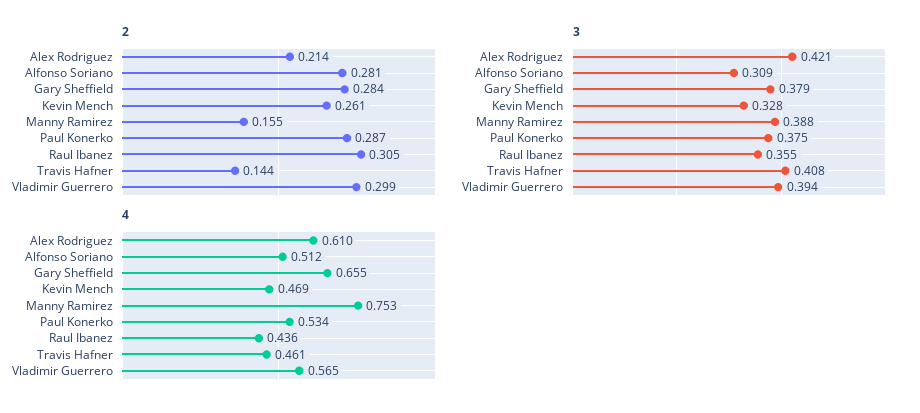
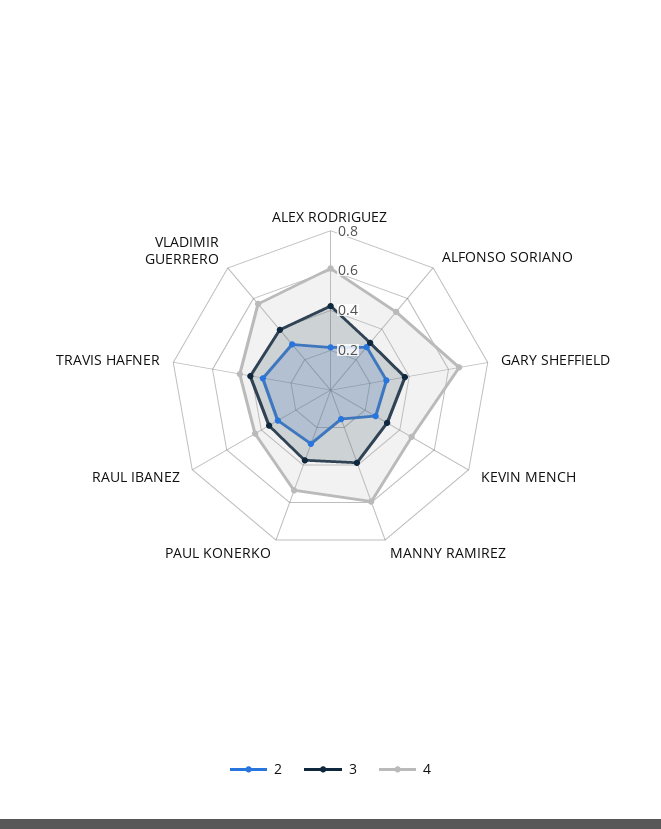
  {
    "2": {
      "Alex Rodriguez": 0.214,
      "Alfonso Soriano": 0.281,
      "Gary Sheffield": 0.284,
      "Kevin Mench": 0.261,
      "Manny Ramirez": 0.155,
      "Paul Konerko": 0.287,
      "Raul Ibanez": 0.305,
-     "Travis Hafner": 0.144,
+     "Travis Hafner": 0.35,
      "Vladimir Guerrero": 0.299
    },
    "3": {
      "Alex Rodriguez": 0.421,
      "Alfonso Soriano": 0.309,
      "Gary Sheffield": 0.379,
      "Kevin Mench": 0.328,
      "Manny Ramirez": 0.388,
      "Paul Konerko": 0.375,
      "Raul Ibanez": 0.355,
      "Travis Hafner": 0.408,
      "Vladimir Guerrero": 0.394
    },
    "4": {
      "Alex Rodriguez": 0.61,
      "Alfonso Soriano": 0.512,
      "Gary Sheffield": 0.655,
      "Kevin Mench": 0.469,
-     "Manny Ramirez": 0.753,
+     "Manny Ramirez": 0.6,
      "Paul Konerko": 0.534,
      "Raul Ibanez": 0.436,
      "Travis Hafner": 0.461,
      "Vladimir Guerrero": 0.565
    }
  }

